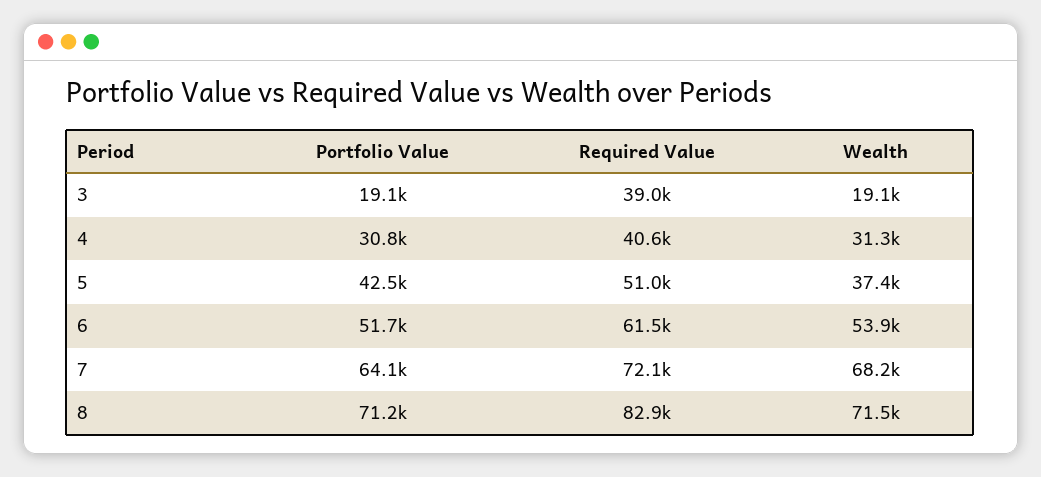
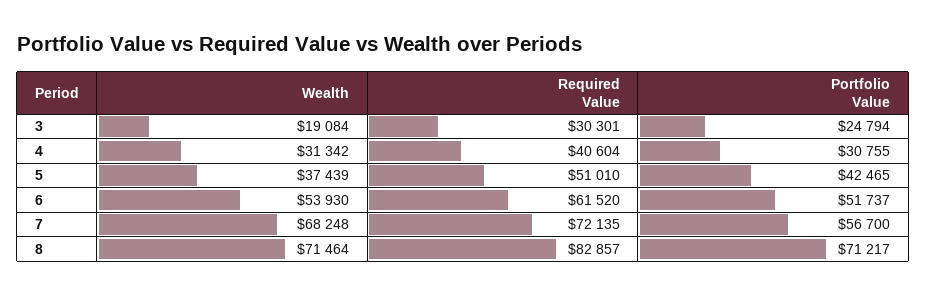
  {
    "Portfolio Value": {
-     "3": 19100,
+     "3": 24794,
      "4": 30755,
      "5": 42465,
      "6": 51737,
-     "7": 64100,
+     "7": 56700,
      "8": 71217
    },
    "Required Value": {
-     "3": 39000,
+     "3": 30301,
      "4": 40604,
      "5": 51010,
      "6": 61520,
      "7": 72135,
      "8": 82857
    },
    "Wealth": {
      "3": 19084,
      "4": 31342,
      "5": 37439,
      "6": 53930,
      "7": 68248,
      "8": 71464
    }
  }

